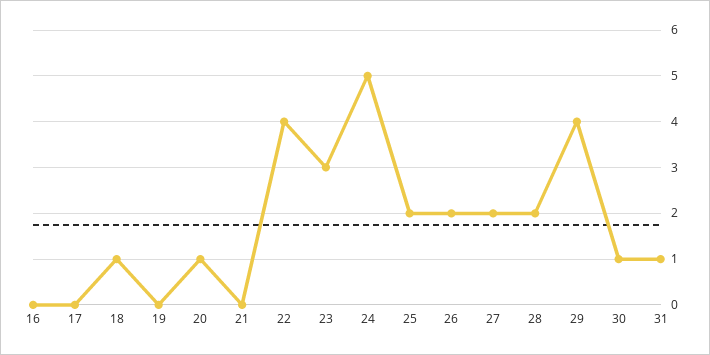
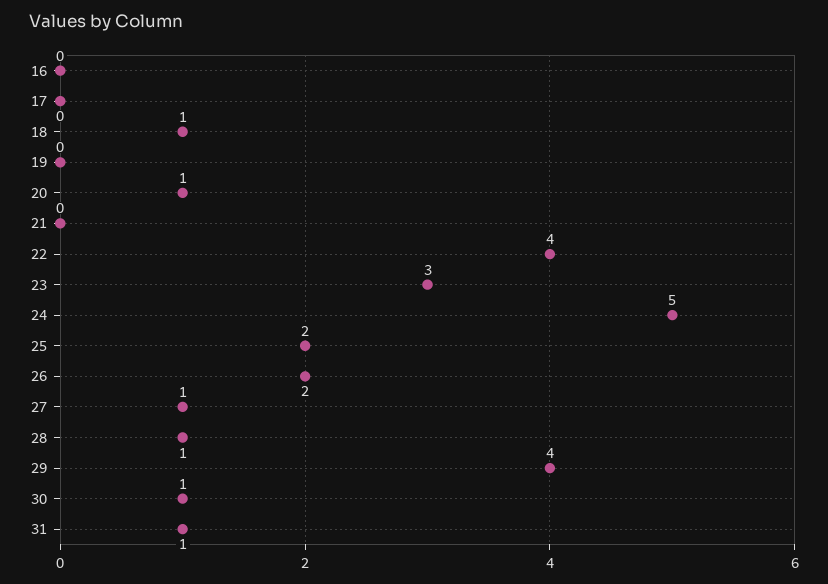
  {
    "16": 0,
    "17": 0,
    "18": 1,
    "19": 0,
    "20": 1,
    "21": 0,
    "22": 4,
    "23": 3,
    "24": 5,
    "25": 2,
    "26": 2,
-   "27": 2,
+   "27": 1,
-   "28": 2,
+   "28": 1,
    "29": 4,
    "30": 1,
    "31": 1
  }

